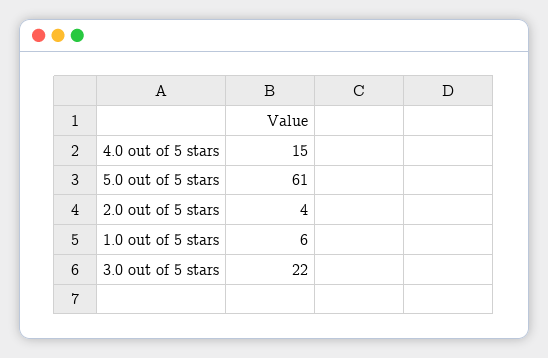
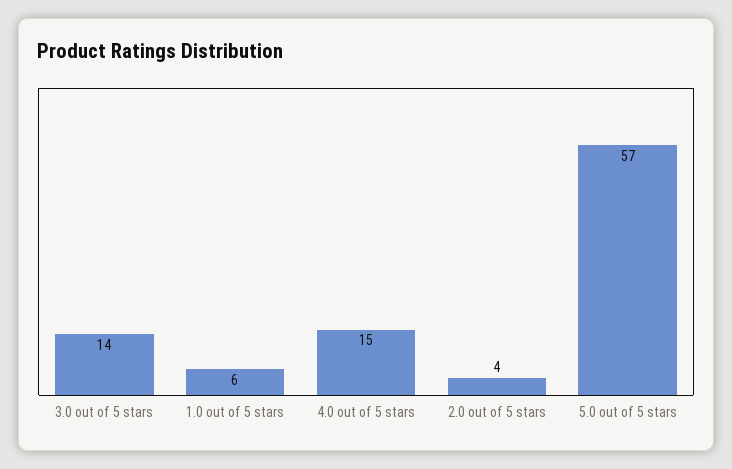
  {
    "4.0 out of 5 stars": 15,
-   "5.0 out of 5 stars": 61,
+   "5.0 out of 5 stars": 57,
    "2.0 out of 5 stars": 4,
    "1.0 out of 5 stars": 6,
-   "3.0 out of 5 stars": 22
+   "3.0 out of 5 stars": 14
  }

